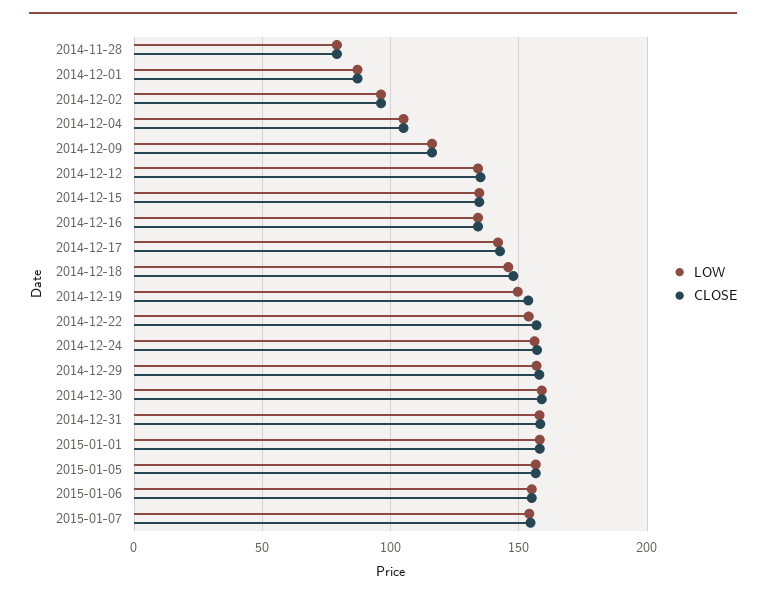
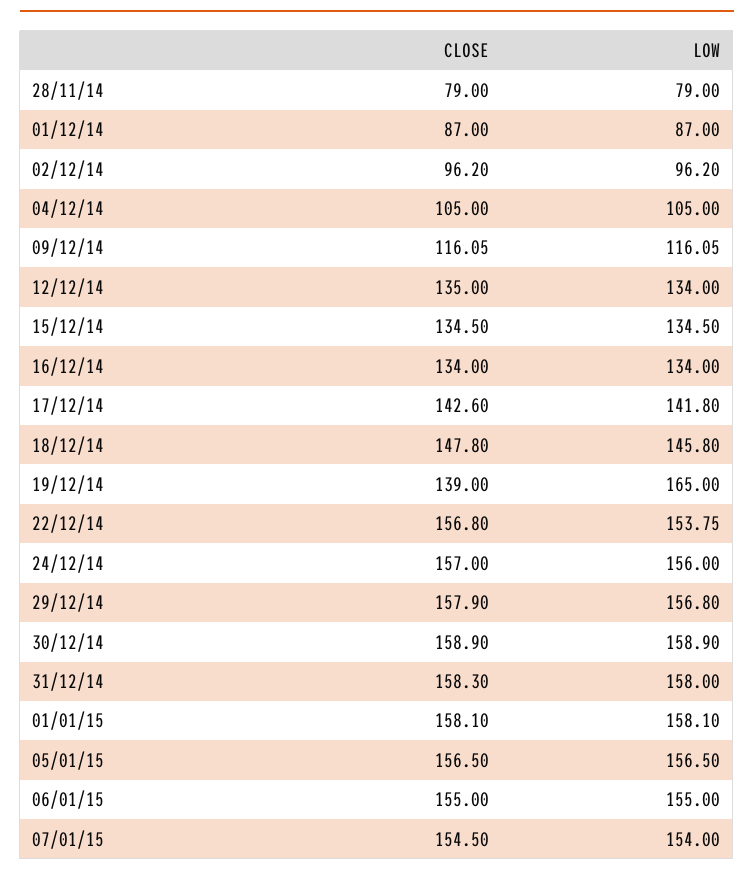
  {
    "LOW": {
      "2014-11-28": 79,
      "2014-12-01": 87,
      "2014-12-02": 96.2,
      "2014-12-04": 105,
      "2014-12-09": 116.05,
      "2014-12-12": 134,
      "2014-12-15": 134.5,
      "2014-12-16": 134,
      "2014-12-17": 141.8,
      "2014-12-18": 145.8,
-     "2014-12-19": 150,
+     "2014-12-19": 165,
      "2014-12-22": 153.75,
      "2014-12-24": 156,
      "2014-12-29": 156.8,
      "2014-12-30": 158.9,
      "2014-12-31": 158,
      "2015-01-01": 158.1,
      "2015-01-05": 156.5,
      "2015-01-06": 155,
      "2015-01-07": 154
    },
    "CLOSE": {
      "2014-11-28": 79,
      "2014-12-01": 87,
      "2014-12-02": 96.2,
      "2014-12-04": 105,
      "2014-12-09": 116.05,
      "2014-12-12": 135,
      "2014-12-15": 134.5,
      "2014-12-16": 134,
      "2014-12-17": 142.6,
      "2014-12-18": 147.8,
-     "2014-12-19": 155,
+     "2014-12-19": 139,
      "2014-12-22": 156.8,
      "2014-12-24": 157,
      "2014-12-29": 157.9,
      "2014-12-30": 158.9,
      "2014-12-31": 158.3,
      "2015-01-01": 158.1,
      "2015-01-05": 156.5,
      "2015-01-06": 155,
      "2015-01-07": 154.5
    }
  }

